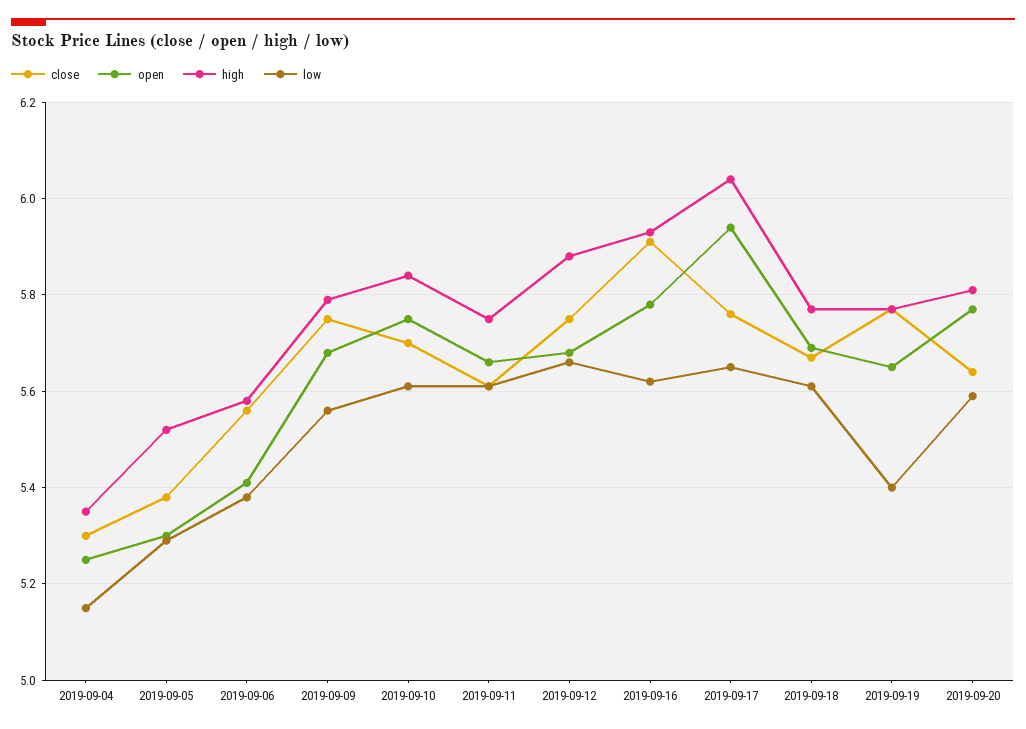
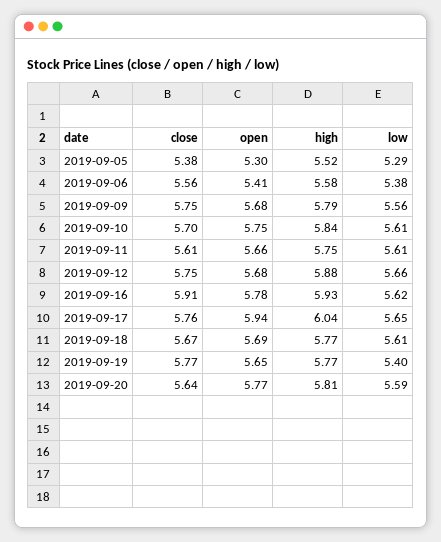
  {
    "close": {
-     "2019-09-04": 5.3,
      "2019-09-05": 5.38,
      "2019-09-06": 5.56,
      "2019-09-09": 5.75,
      "2019-09-10": 5.7,
      "2019-09-11": 5.61,
      "2019-09-12": 5.75,
      "2019-09-16": 5.91,
      "2019-09-17": 5.76,
      "2019-09-18": 5.67,
      "2019-09-19": 5.77,
      "2019-09-20": 5.64
    },
    "open": {
-     "2019-09-04": 5.25,
      "2019-09-05": 5.3,
      "2019-09-06": 5.41,
      "2019-09-09": 5.68,
      "2019-09-10": 5.75,
      "2019-09-11": 5.66,
      "2019-09-12": 5.68,
      "2019-09-16": 5.78,
      "2019-09-17": 5.94,
      "2019-09-18": 5.69,
      "2019-09-19": 5.65,
      "2019-09-20": 5.77
    },
    "high": {
-     "2019-09-04": 5.35,
      "2019-09-05": 5.52,
      "2019-09-06": 5.58,
      "2019-09-09": 5.79,
      "2019-09-10": 5.84,
      "2019-09-11": 5.75,
      "2019-09-12": 5.88,
      "2019-09-16": 5.93,
      "2019-09-17": 6.04,
      "2019-09-18": 5.77,
      "2019-09-19": 5.77,
      "2019-09-20": 5.81
    },
    "low": {
-     "2019-09-04": 5.15,
      "2019-09-05": 5.29,
      "2019-09-06": 5.38,
      "2019-09-09": 5.56,
      "2019-09-10": 5.61,
      "2019-09-11": 5.61,
      "2019-09-12": 5.66,
      "2019-09-16": 5.62,
      "2019-09-17": 5.65,
      "2019-09-18": 5.61,
      "2019-09-19": 5.4,
      "2019-09-20": 5.59
    }
  }

